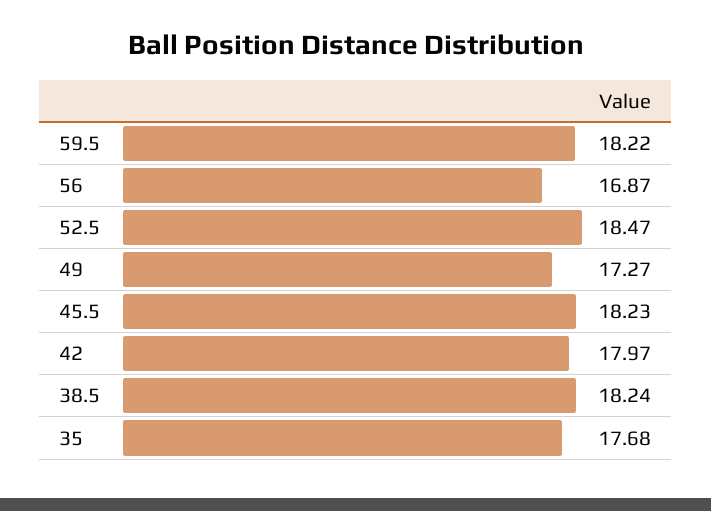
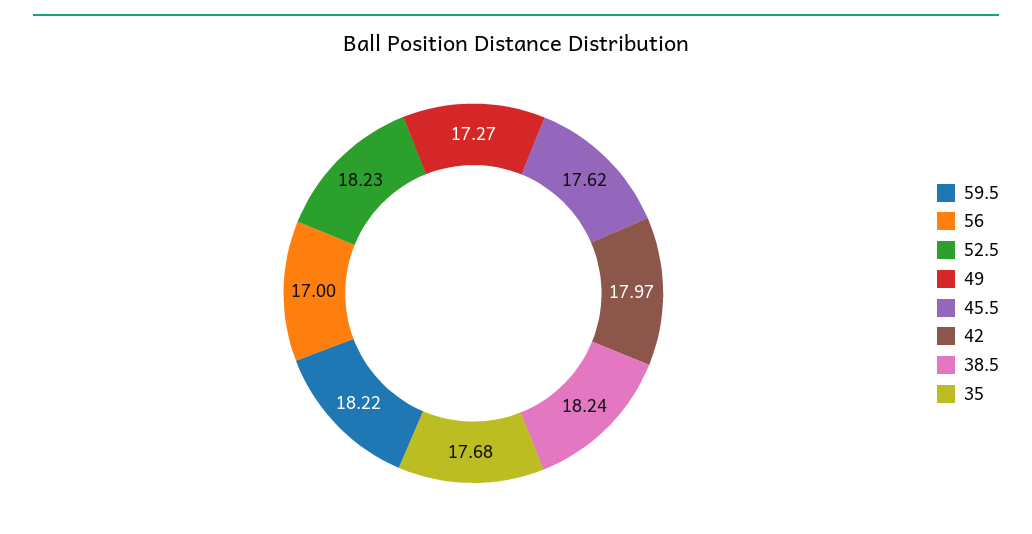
  {
    "59.5": 18.22,
-   "56": 16.87,
+   "56": 17,
-   "52.5": 18.47,
+   "52.5": 18.23,
    "49": 17.27,
-   "45.5": 18.23,
+   "45.5": 17.62,
    "42": 17.97,
    "38.5": 18.24,
    "35": 17.68
  }

